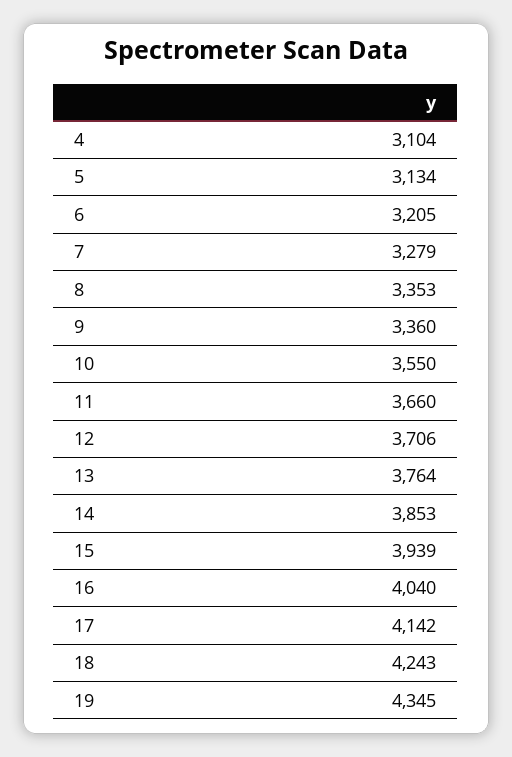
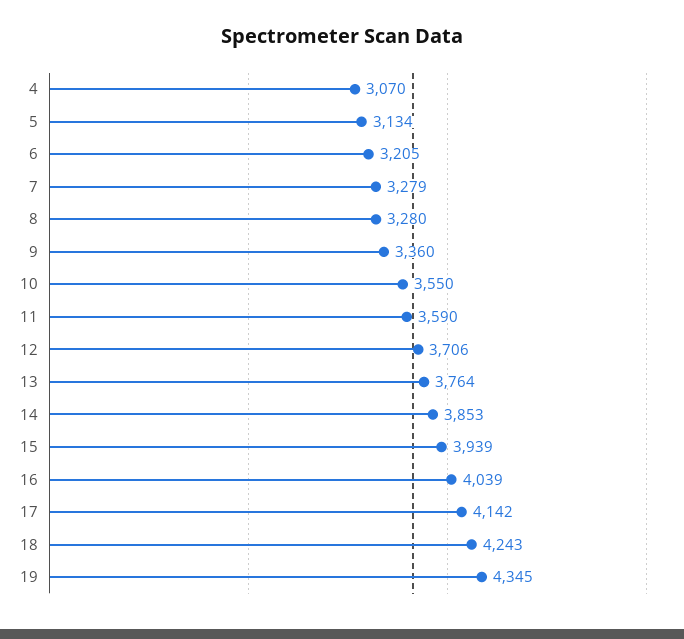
  {
-   "4": 3104,
+   "4": 3070,
    "5": 3134,
    "6": 3205,
    "7": 3279,
-   "8": 3353,
+   "8": 3280,
    "9": 3360,
    "10": 3550,
-   "11": 3660,
+   "11": 3590,
    "12": 3706,
    "13": 3764,
    "14": 3853,
    "15": 3939,
-   "16": 4040,
+   "16": 4039,
    "17": 4142,
    "18": 4243,
    "19": 4345
  }

